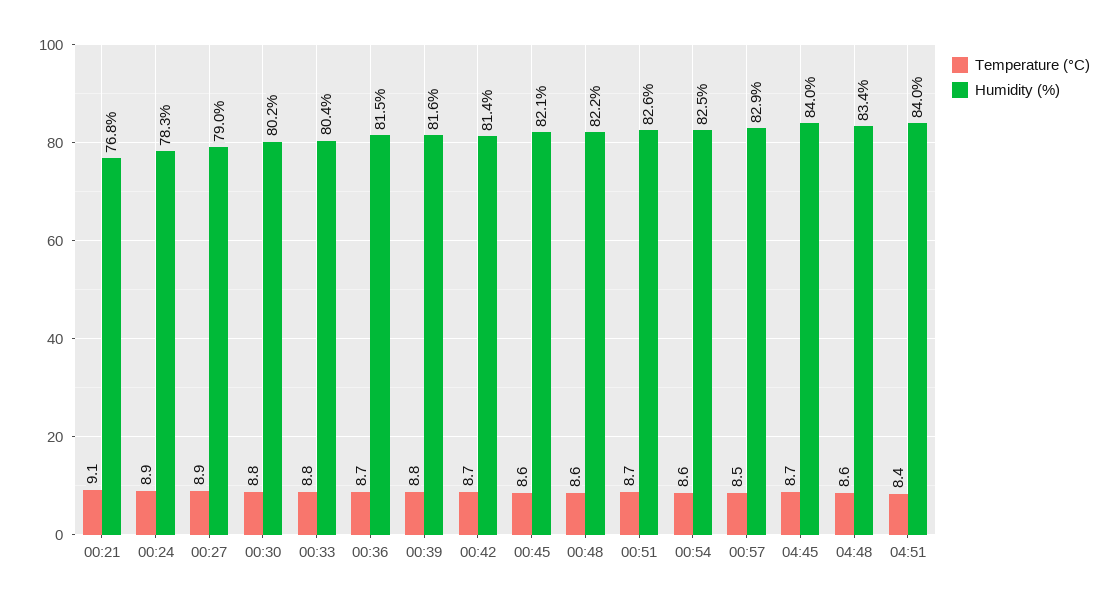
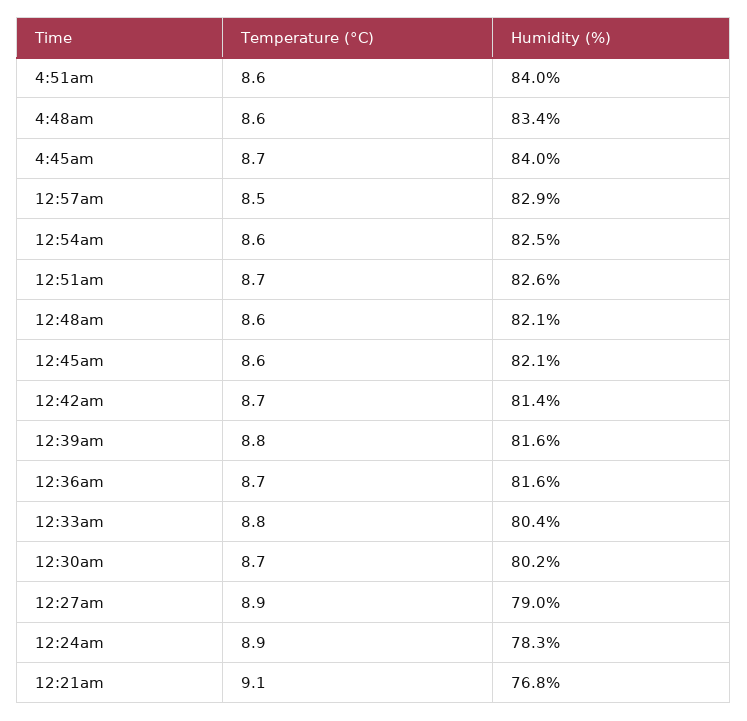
  {
    "Temperature (°C)": {
      "00:21": 9.1,
      "00:24": 8.9,
      "00:27": 8.9,
-     "00:30": 8.8,
+     "00:30": 8.7,
      "00:33": 8.8,
      "00:36": 8.7,
      "00:39": 8.8,
      "00:42": 8.7,
      "00:45": 8.6,
      "00:48": 8.6,
      "00:51": 8.7,
      "00:54": 8.6,
      "00:57": 8.5,
      "04:45": 8.7,
      "04:48": 8.6,
-     "04:51": 8.4
+     "04:51": 8.6
    },
    "Humidity (%)": {
      "00:21": 76.8,
      "00:24": 78.3,
      "00:27": 79,
      "00:30": 80.2,
      "00:33": 80.4,
-     "00:36": 81.5,
+     "00:36": 81.6,
      "00:39": 81.6,
      "00:42": 81.4,
      "00:45": 82.1,
-     "00:48": 82.2,
+     "00:48": 82.1,
      "00:51": 82.6,
      "00:54": 82.5,
      "00:57": 82.9,
      "04:45": 84,
      "04:48": 83.4,
      "04:51": 84
    }
  }

